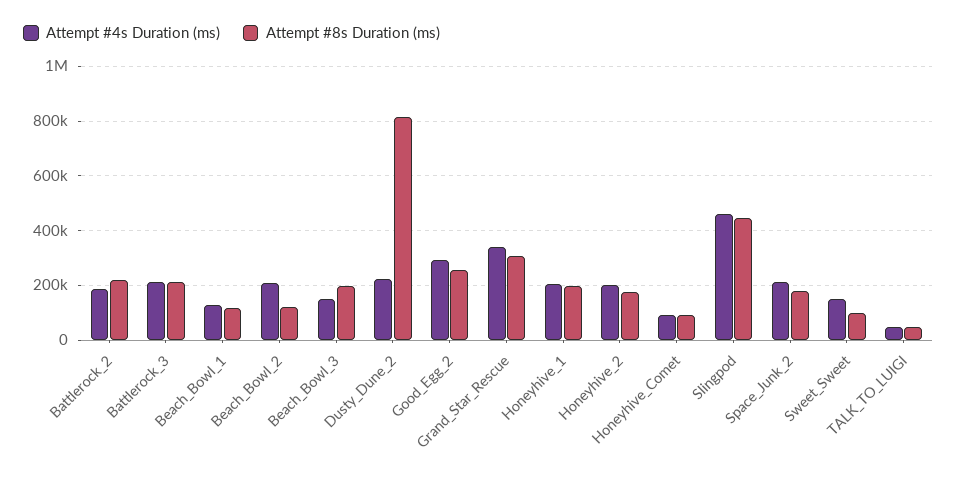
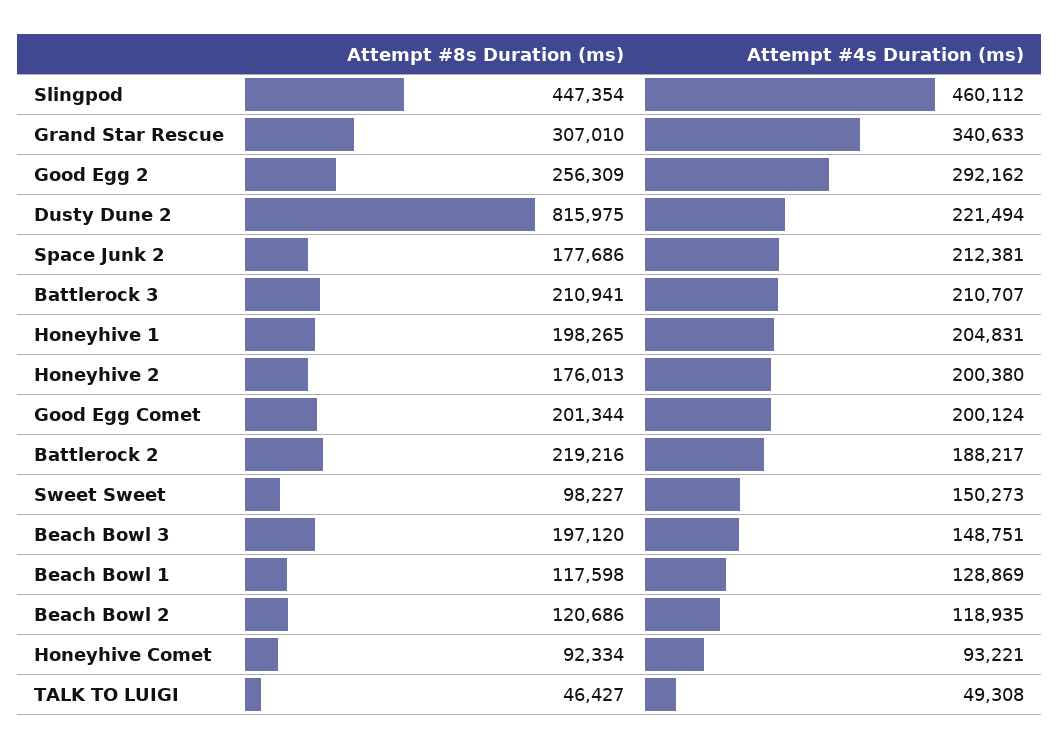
  {
    "Attempt #4s Duration (ms)": {
      "Battlerock_2": 188217,
      "Battlerock_3": 210707,
      "Beach_Bowl_1": 128869,
-     "Beach_Bowl_2": 200000,
+     "Beach_Bowl_2": 118935,
      "Beach_Bowl_3": 148751,
      "Dusty_Dune_2": 221494,
      "Good_Egg_2": 292162,
      "Grand_Star_Rescue": 340633,
      "Honeyhive_1": 204831,
      "Honeyhive_2": 200380,
      "Honeyhive_Comet": 93221,
      "Slingpod": 460112,
      "Space_Junk_2": 212381,
      "Sweet_Sweet": 150273,
-     "TALK_TO_LUIGI": 49308
+     "TALK_TO_LUIGI": 49308,
+     "Good Egg Comet": 200124
    },
    "Attempt #8s Duration (ms)": {
      "Battlerock_2": 219216,
      "Battlerock_3": 210941,
      "Beach_Bowl_1": 117598,
      "Beach_Bowl_2": 120686,
      "Beach_Bowl_3": 197120,
      "Dusty_Dune_2": 815975,
      "Good_Egg_2": 256309,
      "Grand_Star_Rescue": 307010,
      "Honeyhive_1": 198265,
      "Honeyhive_2": 176013,
      "Honeyhive_Comet": 92334,
      "Slingpod": 447354,
      "Space_Junk_2": 177686,
      "Sweet_Sweet": 98227,
-     "TALK_TO_LUIGI": 46427
+     "TALK_TO_LUIGI": 46427,
+     "Good Egg Comet": 201344
    }
  }

